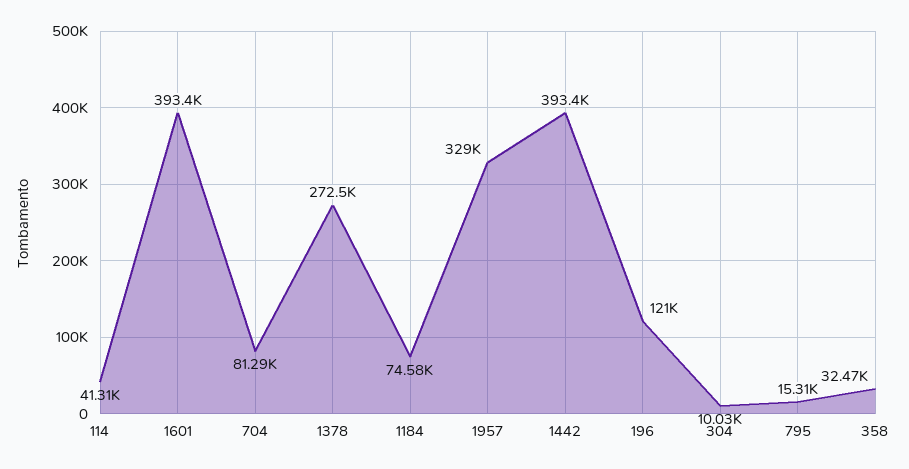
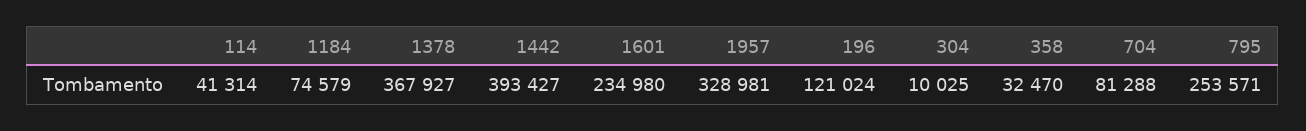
  {
    "114": 41314,
-   "1601": 393400,
+   "1601": 234980,
    "704": 81288,
-   "1378": 272500,
+   "1378": 367927,
    "1184": 74579,
    "1957": 328981,
    "1442": 393427,
    "196": 121024,
    "304": 10025,
-   "795": 15310,
+   "795": 253571,
    "358": 32470
  }

